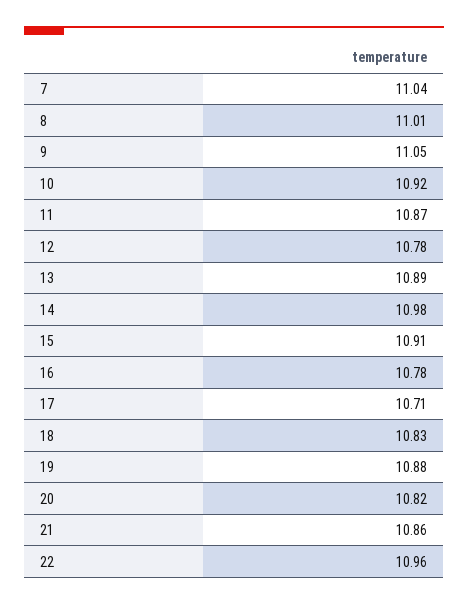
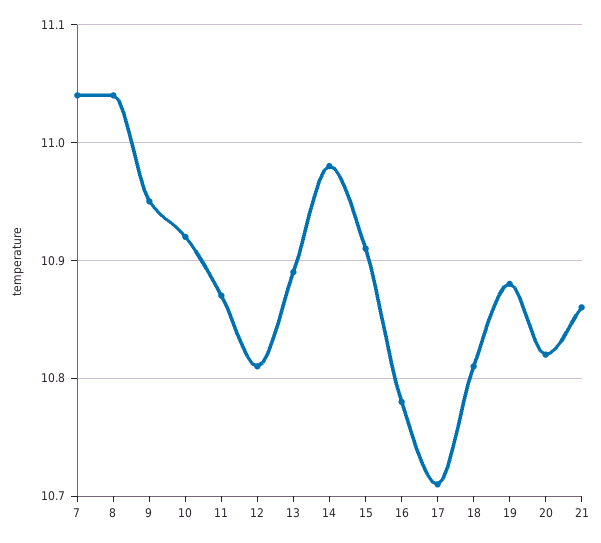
  {
    "7": 11.04,
-   "8": 11.01,
+   "8": 11.04,
-   "9": 11.05,
+   "9": 10.95,
    "10": 10.92,
    "11": 10.87,
-   "12": 10.78,
+   "12": 10.81,
    "13": 10.89,
    "14": 10.98,
    "15": 10.91,
    "16": 10.78,
    "17": 10.71,
-   "18": 10.83,
+   "18": 10.81,
    "19": 10.88,
    "20": 10.82,
-   "21": 10.86,
+   "21": 10.86
-   "22": 10.96
  }

